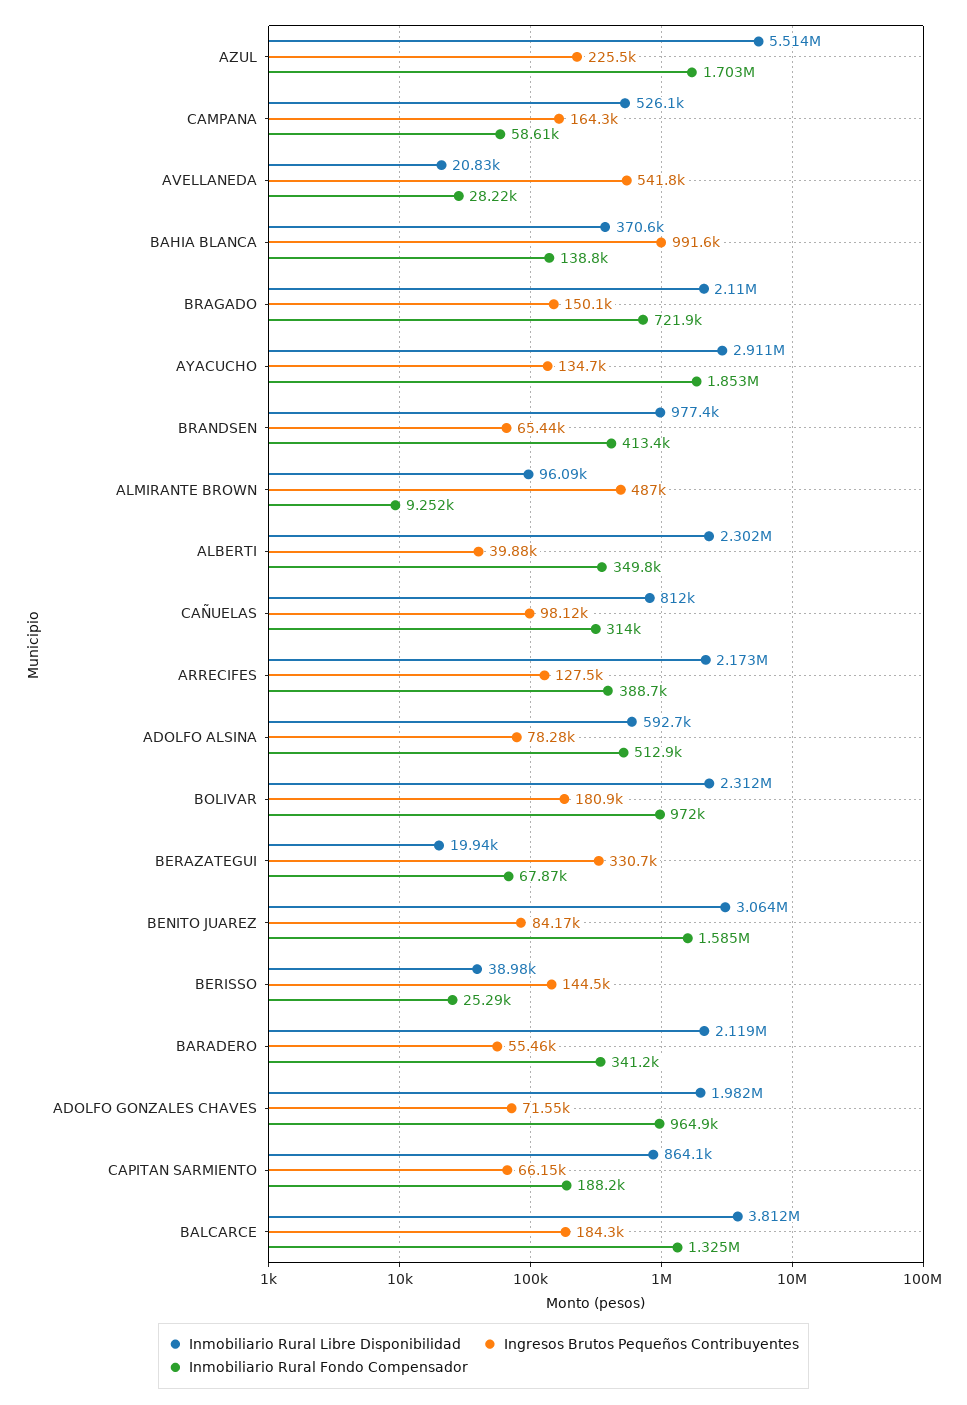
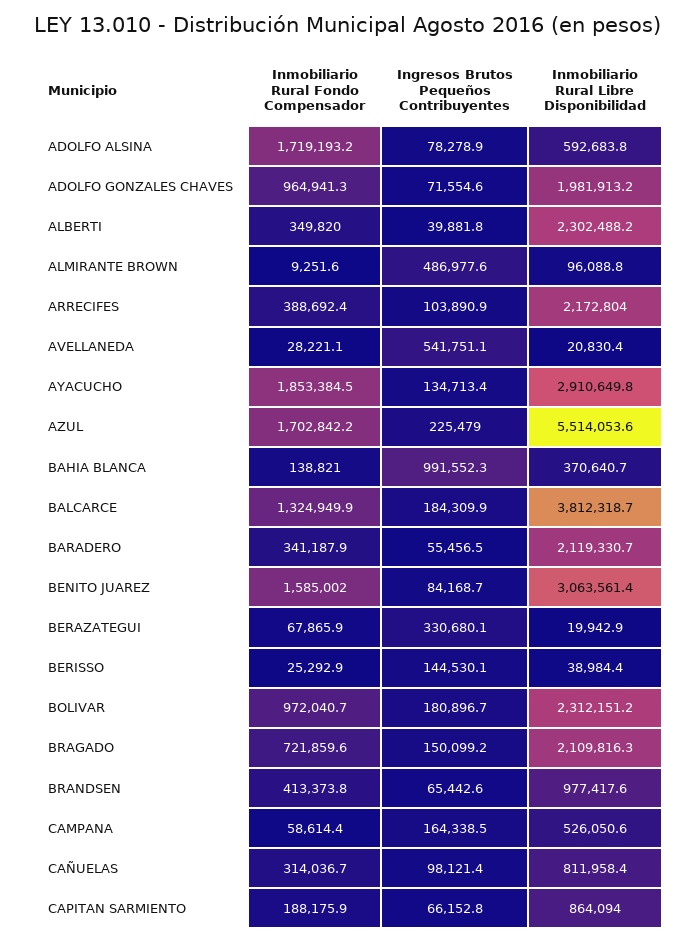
  {
    "Inmobiliario Rural Libre Disponibilidad": {
      "AZUL": 5514053.6,
      "CAMPANA": 526050.6,
      "AVELLANEDA": 20830.4,
      "BAHIA BLANCA": 370640.7,
      "BRAGADO": 2109816.3,
      "AYACUCHO": 2910649.8,
      "BRANDSEN": 977417.6,
      "ALMIRANTE BROWN": 96088.8,
      "ALBERTI": 2302488.2,
      "CAÑUELAS": 811958.4,
      "ARRECIFES": 2172804,
      "ADOLFO ALSINA": 592683.8,
      "BOLIVAR": 2312151.2,
      "BERAZATEGUI": 19942.9,
      "BENITO JUAREZ": 3063561.4,
      "BERISSO": 38984.4,
      "BARADERO": 2119330.7,
      "ADOLFO GONZALES CHAVES": 1981913.2,
      "CAPITAN SARMIENTO": 864094,
      "BALCARCE": 3812318.7
    },
    "Ingresos Brutos Pequeños Contribuyentes": {
      "AZUL": 225479,
      "CAMPANA": 164338.5,
      "AVELLANEDA": 541751.1,
      "BAHIA BLANCA": 991552.3,
      "BRAGADO": 150099.2,
      "AYACUCHO": 134713.4,
      "BRANDSEN": 65442.6,
      "ALMIRANTE BROWN": 486977.6,
      "ALBERTI": 39881.8,
      "CAÑUELAS": 98121.4,
-     "ARRECIFES": 127500,
+     "ARRECIFES": 103890.9,
      "ADOLFO ALSINA": 78278.9,
      "BOLIVAR": 180896.7,
      "BERAZATEGUI": 330680.1,
      "BENITO JUAREZ": 84168.7,
      "BERISSO": 144530.1,
      "BARADERO": 55456.5,
      "ADOLFO GONZALES CHAVES": 71554.6,
      "CAPITAN SARMIENTO": 66152.8,
      "BALCARCE": 184309.9
    },
    "Inmobiliario Rural Fondo Compensador": {
      "AZUL": 1702842.2,
      "CAMPANA": 58614.4,
      "AVELLANEDA": 28221.1,
      "BAHIA BLANCA": 138821,
      "BRAGADO": 721859.6,
      "AYACUCHO": 1853384.5,
      "BRANDSEN": 413373.8,
      "ALMIRANTE BROWN": 9251.6,
      "ALBERTI": 349820,
      "CAÑUELAS": 314036.7,
      "ARRECIFES": 388692.4,
-     "ADOLFO ALSINA": 512900,
+     "ADOLFO ALSINA": 1719193.2,
      "BOLIVAR": 972040.7,
      "BERAZATEGUI": 67865.9,
      "BENITO JUAREZ": 1585002,
      "BERISSO": 25292.9,
      "BARADERO": 341187.9,
      "ADOLFO GONZALES CHAVES": 964941.3,
      "CAPITAN SARMIENTO": 188175.9,
      "BALCARCE": 1324949.9
    }
  }

